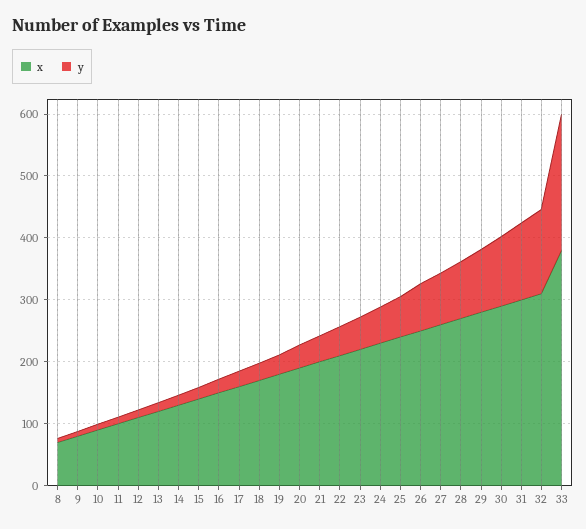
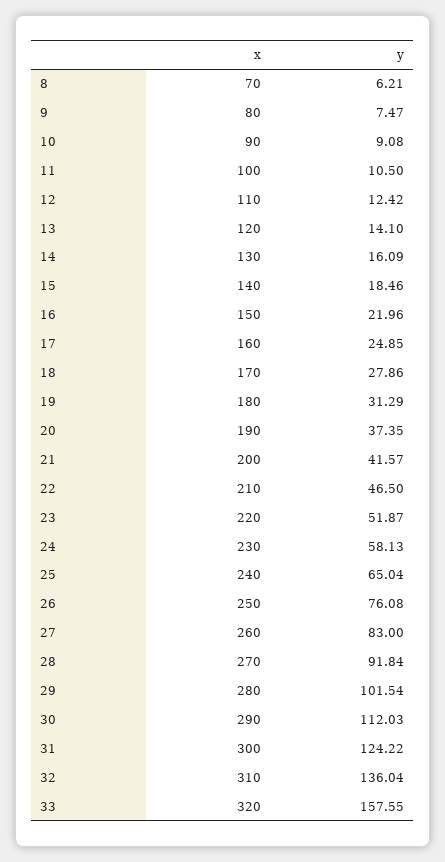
  {
    "x": {
      "8": 70,
      "9": 80,
      "10": 90,
      "11": 100,
      "12": 110,
      "13": 120,
      "14": 130,
      "15": 140,
      "16": 150,
      "17": 160,
      "18": 170,
      "19": 180,
      "20": 190,
      "21": 200,
      "22": 210,
      "23": 220,
      "24": 230,
      "25": 240,
      "26": 250,
      "27": 260,
      "28": 270,
      "29": 280,
      "30": 290,
      "31": 300,
      "32": 310,
-     "33": 380
+     "33": 320
    },
    "y": {
      "8": 6.21,
      "9": 7.47,
      "10": 9.08,
      "11": 10.5,
      "12": 12.42,
      "13": 14.1,
      "14": 16.09,
      "15": 18.46,
      "16": 21.96,
      "17": 24.85,
      "18": 27.86,
      "19": 31.29,
      "20": 37.35,
      "21": 41.57,
      "22": 46.5,
      "23": 51.87,
      "24": 58.13,
      "25": 65.04,
      "26": 76.08,
      "27": 83,
      "28": 91.84,
      "29": 101.54,
      "30": 112.03,
      "31": 124.22,
      "32": 136.04,
-     "33": 220
+     "33": 157.55
    }
  }

